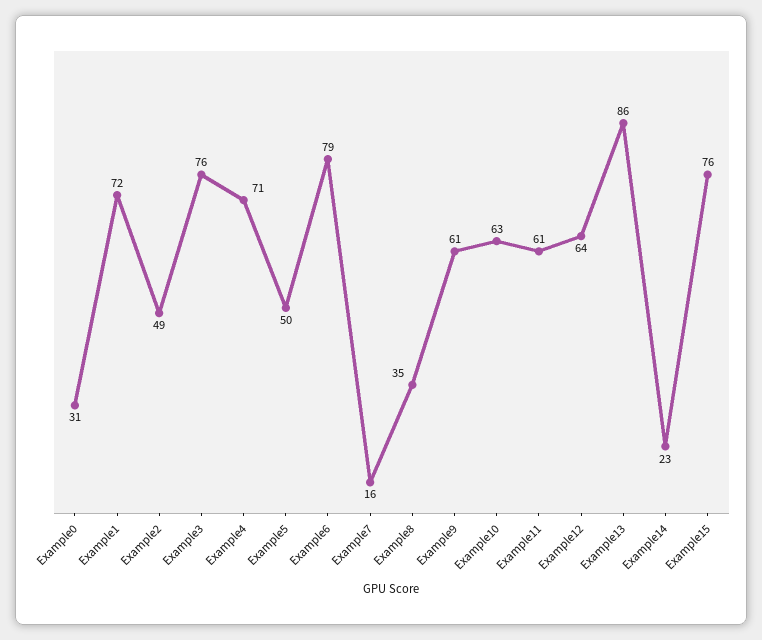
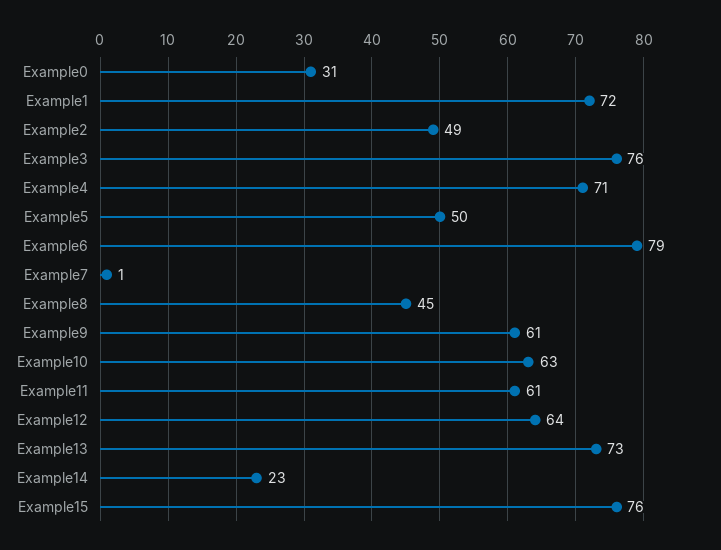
  {
    "Example0": 31,
    "Example1": 72,
    "Example2": 49,
    "Example3": 76,
    "Example4": 71,
    "Example5": 50,
    "Example6": 79,
-   "Example7": 16,
+   "Example7": 1,
-   "Example8": 35,
+   "Example8": 45,
    "Example9": 61,
    "Example10": 63,
    "Example11": 61,
    "Example12": 64,
-   "Example13": 86,
+   "Example13": 73,
    "Example14": 23,
    "Example15": 76
  }

